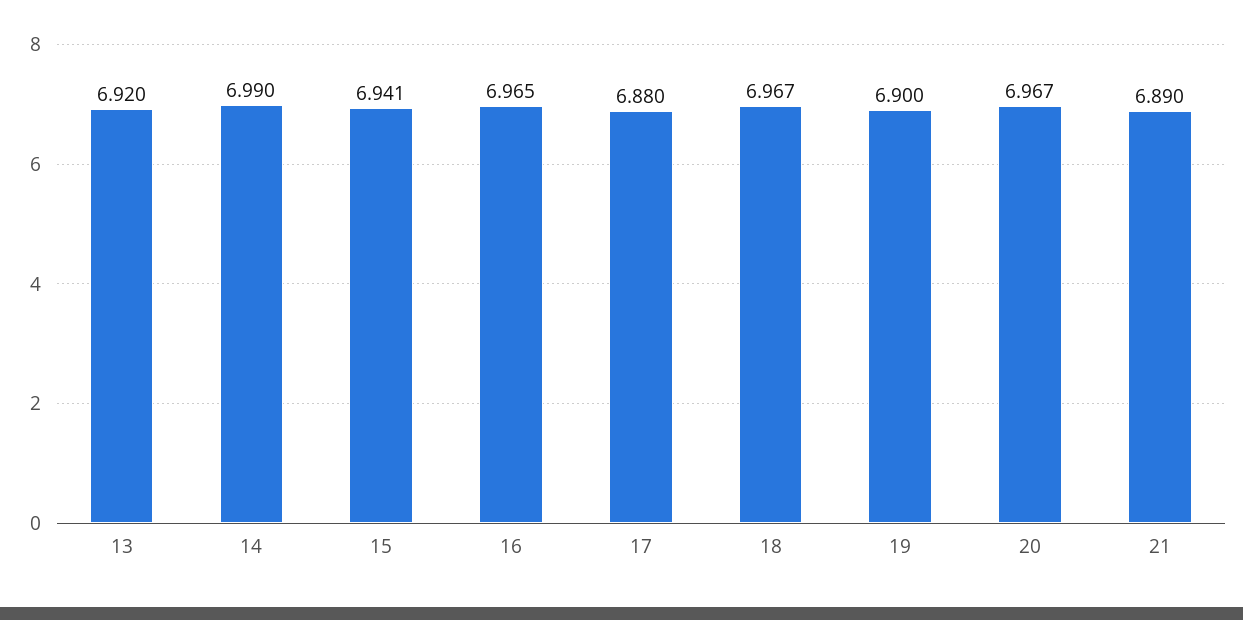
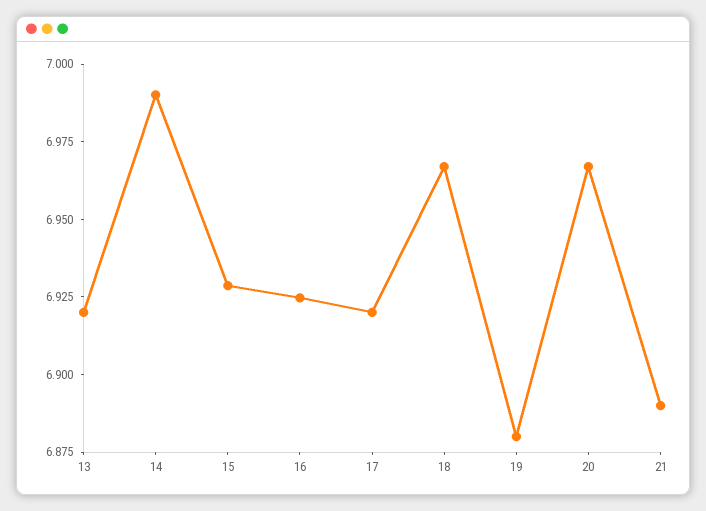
  {
    "13": 6.92,
    "14": 6.99,
-   "15": 6.941,
+   "15": 6.93,
-   "16": 6.965,
+   "16": 6.925,
-   "17": 6.88,
+   "17": 6.92,
    "18": 6.967,
-   "19": 6.9,
+   "19": 6.88,
    "20": 6.967,
    "21": 6.89
  }

